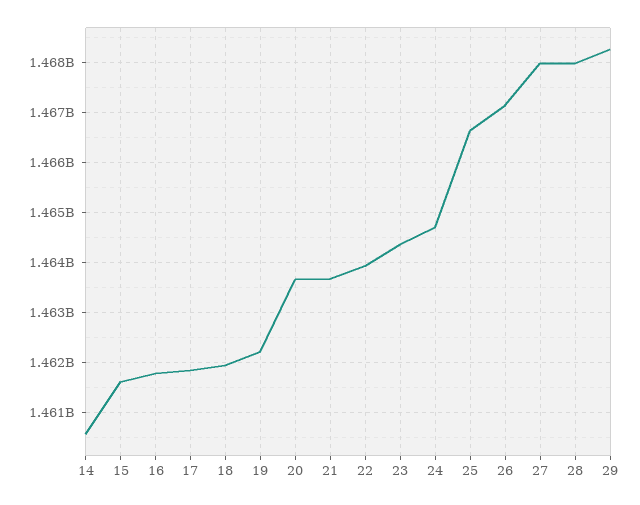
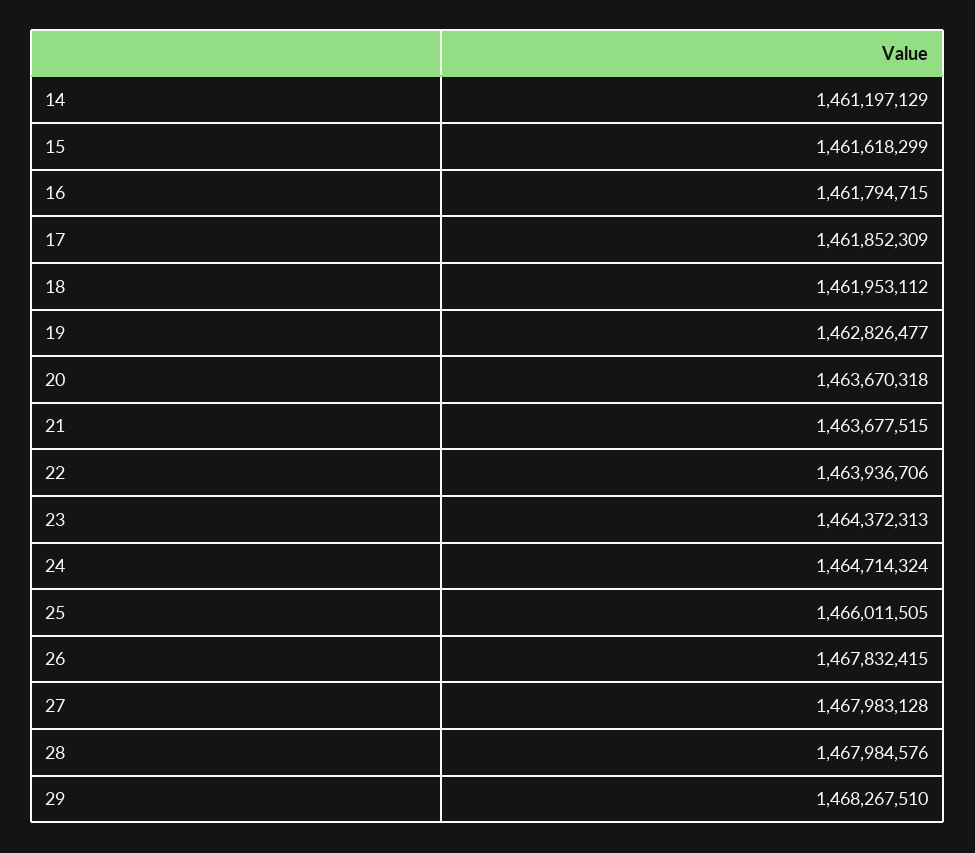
  {
-   "14": 1460600000,
+   "14": 1461197129,
    "15": 1461618299,
    "16": 1461794715,
    "17": 1461852309,
    "18": 1461953112,
-   "19": 1462200000,
+   "19": 1462826477,
    "20": 1463670318,
    "21": 1463677515,
    "22": 1463936706,
    "23": 1464372313,
    "24": 1464714324,
-   "25": 1466600000,
+   "25": 1466011505,
-   "26": 1467200000,
+   "26": 1467832415,
    "27": 1467983128,
    "28": 1467984576,
    "29": 1468267510
  }

